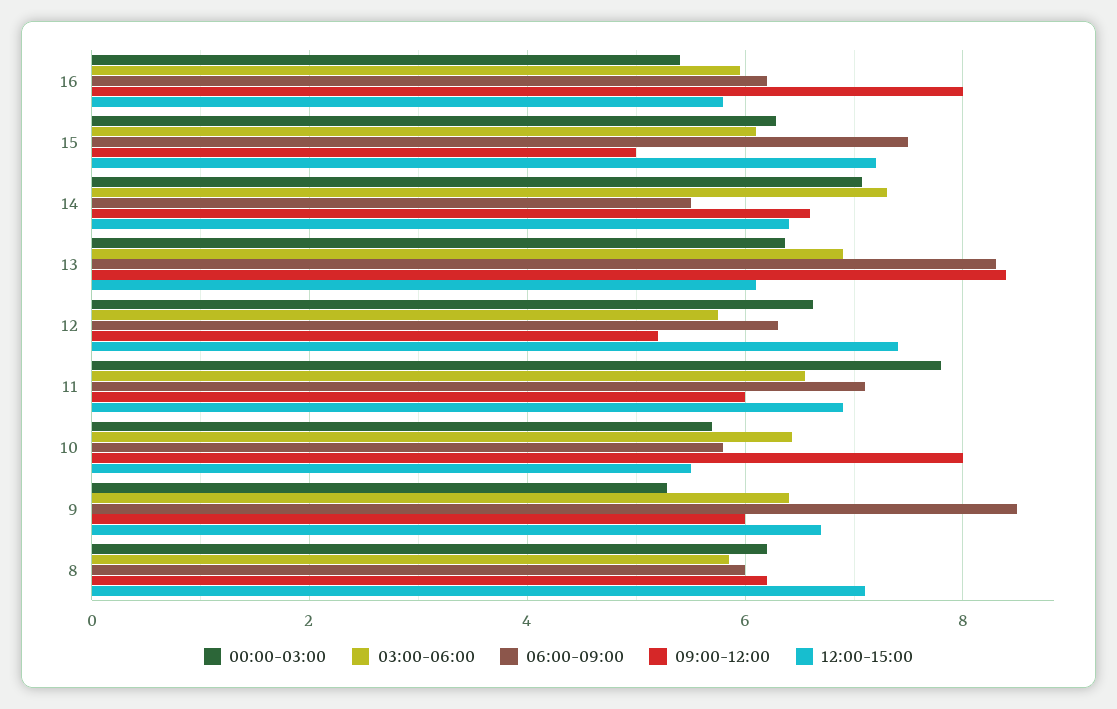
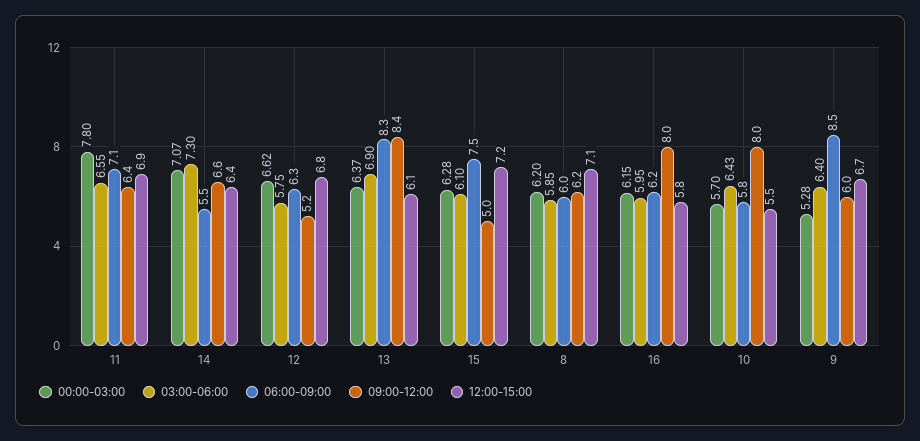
  {
    "00:00-03:00": {
-     "16": 5.4,
+     "16": 6.15,
      "15": 6.28,
      "14": 7.07,
      "13": 6.37,
      "12": 6.62,
      "11": 7.8,
      "10": 5.7,
      "9": 5.28,
      "8": 6.2
    },
    "03:00-06:00": {
      "16": 5.95,
      "15": 6.1,
      "14": 7.3,
      "13": 6.9,
      "12": 5.75,
      "11": 6.55,
      "10": 6.43,
      "9": 6.4,
      "8": 5.85
    },
    "06:00-09:00": {
      "16": 6.2,
      "15": 7.5,
      "14": 5.5,
      "13": 8.3,
      "12": 6.3,
      "11": 7.1,
      "10": 5.8,
      "9": 8.5,
      "8": 6
    },
    "09:00-12:00": {
      "16": 8,
      "15": 5,
      "14": 6.6,
      "13": 8.4,
      "12": 5.2,
-     "11": 6,
+     "11": 6.4,
      "10": 8,
      "9": 6,
      "8": 6.2
    },
    "12:00-15:00": {
      "16": 5.8,
      "15": 7.2,
      "14": 6.4,
      "13": 6.1,
-     "12": 7.4,
+     "12": 6.8,
      "11": 6.9,
      "10": 5.5,
      "9": 6.7,
      "8": 7.1
    }
  }

